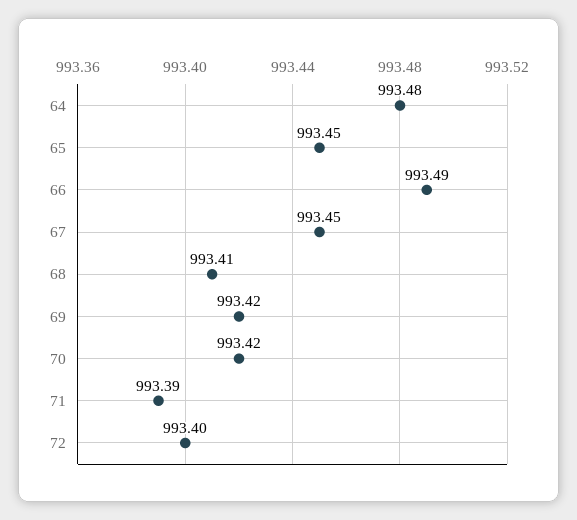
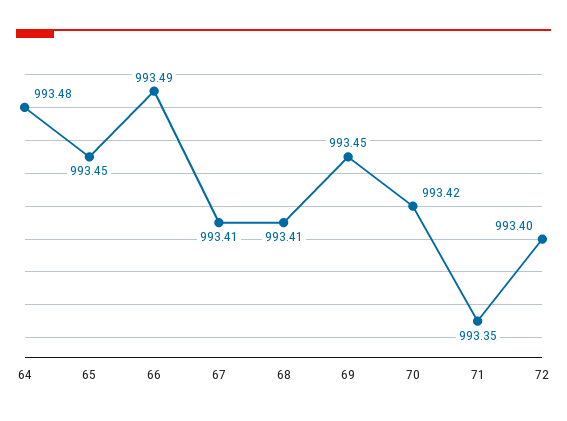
  {
    "64": 993.48,
    "65": 993.45,
    "66": 993.49,
-   "67": 993.45,
+   "67": 993.41,
    "68": 993.41,
-   "69": 993.42,
+   "69": 993.45,
    "70": 993.42,
-   "71": 993.39,
+   "71": 993.35,
    "72": 993.4
  }

